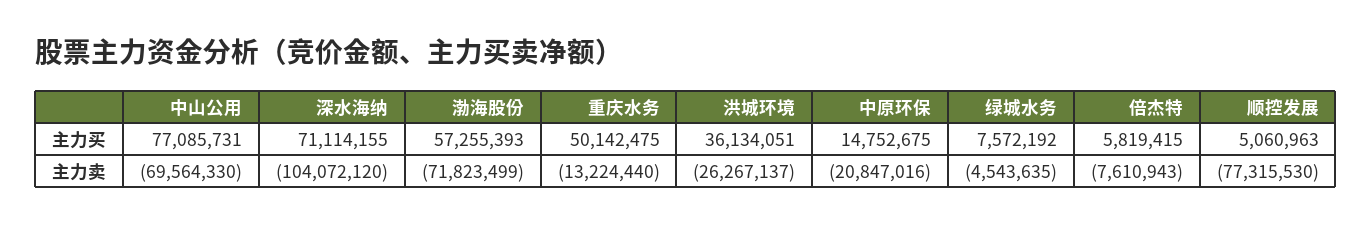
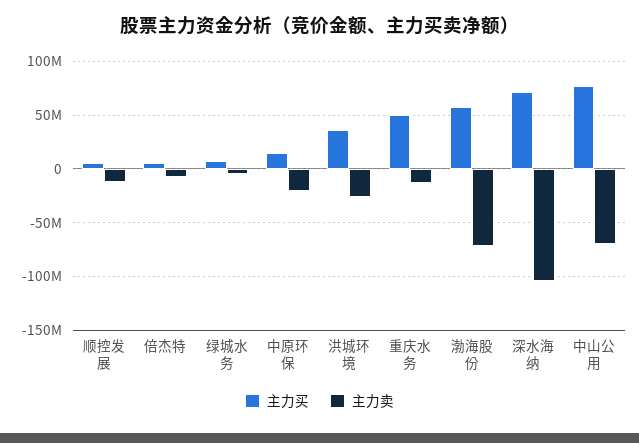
  {
    "主力买": {
      "中山公用": 77085731,
      "深水海纳": 71114155,
      "渤海股份": 57255393,
      "重庆水务": 50142475,
      "洪城环境": 36134051,
      "中原环保": 14752675,
      "绿城水务": 7572192,
      "倍杰特": 5819415,
      "顺控发展": 5060963
    },
    "主力卖": {
      "中山公用": -69564330,
      "深水海纳": -104072120,
      "渤海股份": -71823499,
      "重庆水务": -13224440,
      "洪城环境": -26267137,
      "中原环保": -20847016,
      "绿城水务": -4543635,
      "倍杰特": -7610943,
-     "顺控发展": -77315530
+     "顺控发展": -10000000
    }
  }

